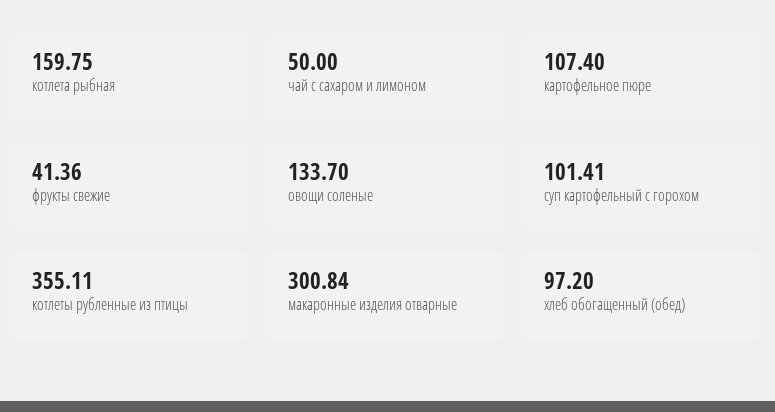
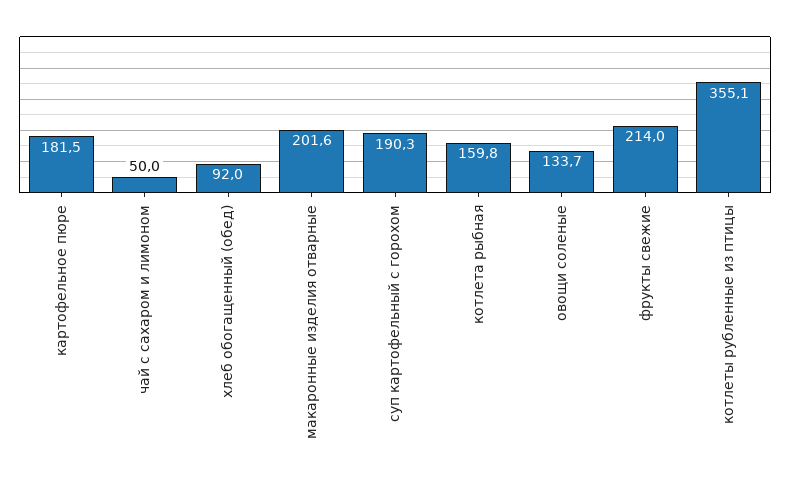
  {
    "котлета рыбная": 159.75,
    "чай с сахаром и лимоном": 50,
-   "картофельное пюре": 107.4,
+   "картофельное пюре": 181.5,
-   "фрукты свежие": 41.36,
+   "фрукты свежие": 214,
    "овощи соленые": 133.7,
-   "суп картофельный с горохом": 101.41,
+   "суп картофельный с горохом": 190.3,
    "котлеты рубленные из птицы": 355.11,
-   "макаронные изделия отварные": 300.84,
+   "макаронные изделия отварные": 201.6,
-   "хлеб обогащенный (обед)": 97.2
+   "хлеб обогащенный (обед)": 92
  }

